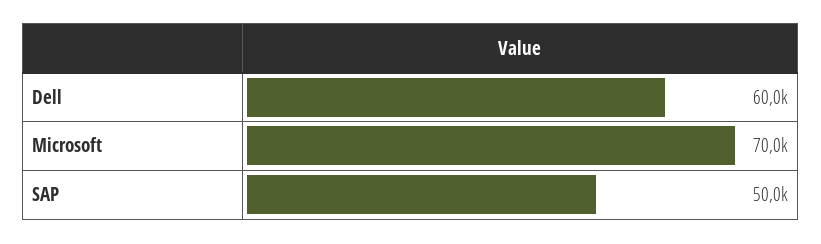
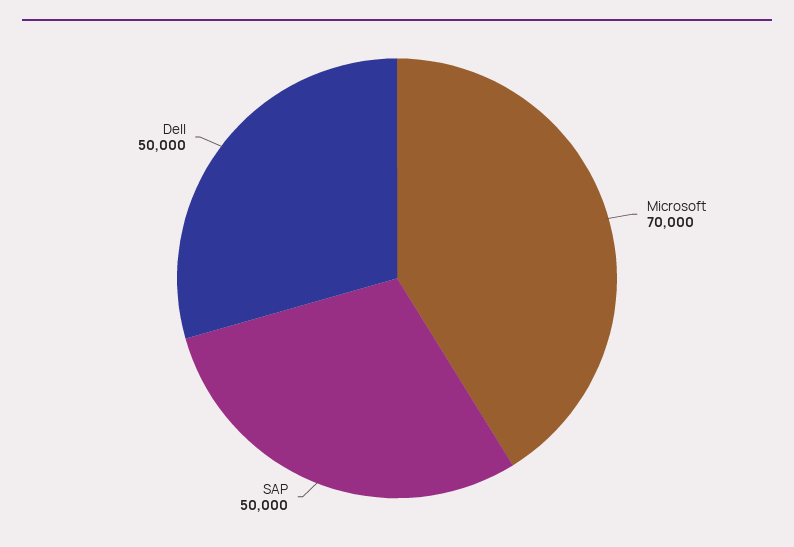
  {
-   "Dell": 60000,
+   "Dell": 50000,
    "Microsoft": 70000,
    "SAP": 50000
  }

